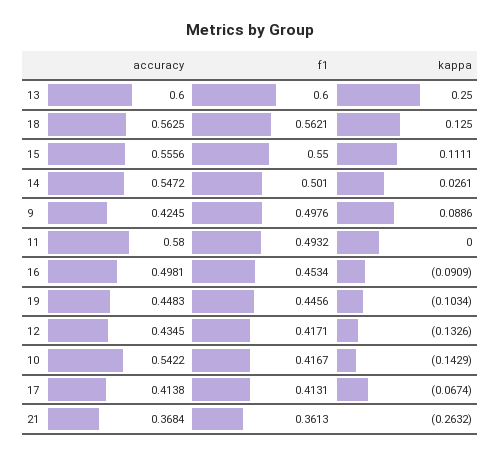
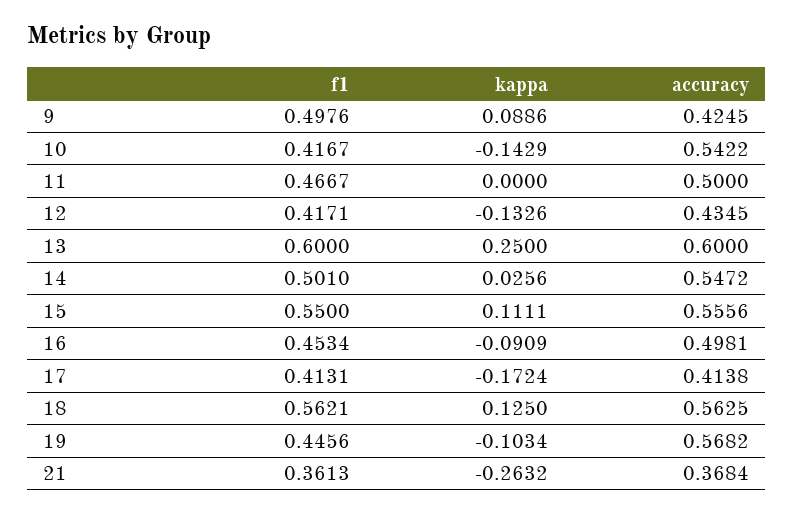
  {
    "accuracy": {
      "13": 0.6,
      "18": 0.5625,
      "15": 0.5556,
      "14": 0.5472,
      "9": 0.4245,
-     "11": 0.58,
+     "11": 0.5,
      "16": 0.4981,
-     "19": 0.4483,
+     "19": 0.5682,
      "12": 0.4345,
      "10": 0.5422,
      "17": 0.4138,
      "21": 0.3684
    },
    "f1": {
      "13": 0.6,
      "18": 0.5621,
      "15": 0.55,
      "14": 0.501,
      "9": 0.4976,
-     "11": 0.4932,
+     "11": 0.4667,
      "16": 0.4534,
      "19": 0.4456,
      "12": 0.4171,
      "10": 0.4167,
      "17": 0.4131,
      "21": 0.3613
    },
    "kappa": {
      "13": 0.25,
      "18": 0.125,
      "15": 0.1111,
-     "14": 0.0261,
+     "14": 0.0256,
      "9": 0.0886,
      "11": 0,
      "16": -0.0909,
      "19": -0.1034,
      "12": -0.1326,
      "10": -0.1429,
-     "17": -0.0674,
+     "17": -0.1724,
      "21": -0.2632
    }
  }

